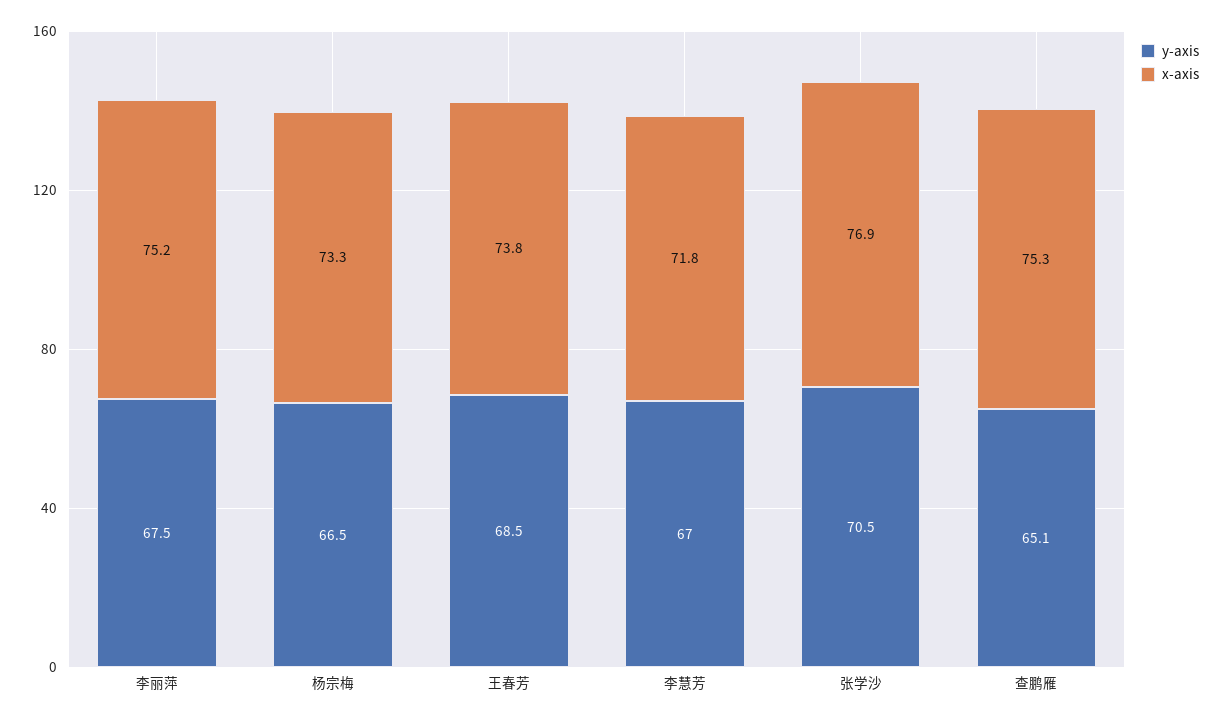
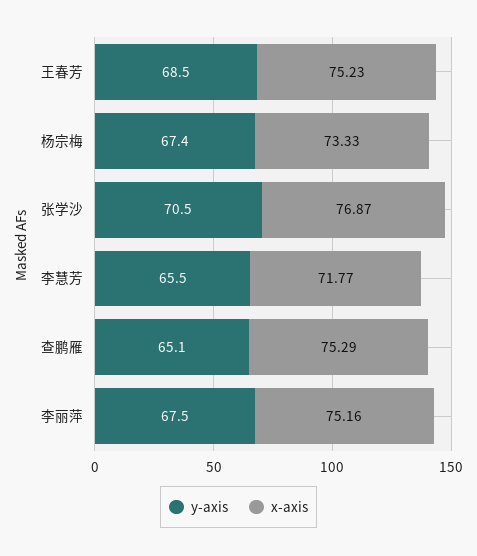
  {
    "y-axis": {
      "李丽萍": 67.5,
-     "杨宗梅": 66.5,
+     "杨宗梅": 67.4,
      "王春芳": 68.5,
-     "李慧芳": 67,
+     "李慧芳": 65.5,
      "张学沙": 70.5,
      "查鹏雁": 65.1
    },
    "x-axis": {
      "李丽萍": 75.16,
      "杨宗梅": 73.33,
-     "王春芳": 73.8,
+     "王春芳": 75.23,
      "李慧芳": 71.77,
      "张学沙": 76.87,
      "查鹏雁": 75.29
    }
  }

